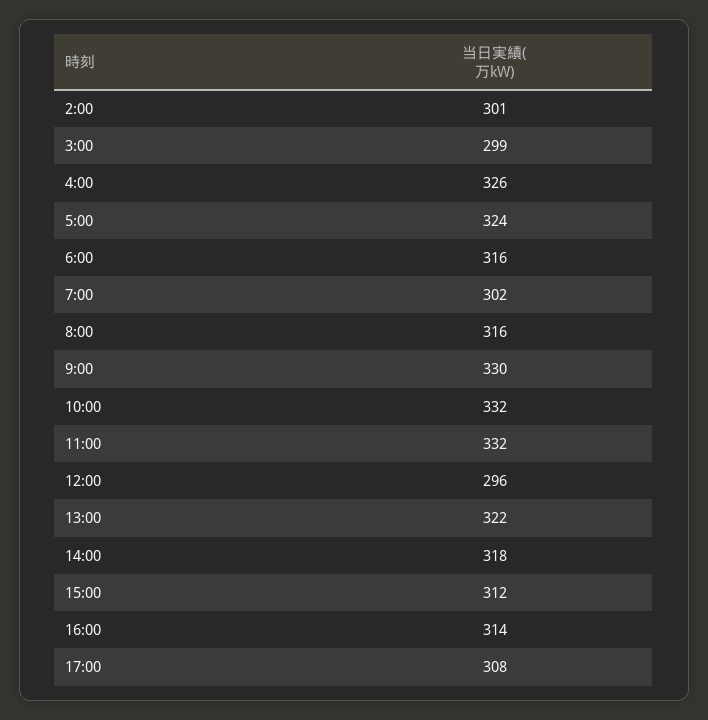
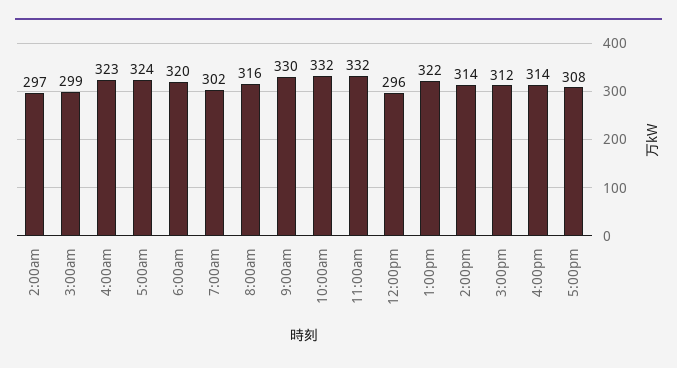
  {
-   "2:00": 301,
+   "2:00": 297,
    "3:00": 299,
-   "4:00": 326,
+   "4:00": 323,
    "5:00": 324,
-   "6:00": 316,
+   "6:00": 320,
    "7:00": 302,
    "8:00": 316,
    "9:00": 330,
    "10:00": 332,
    "11:00": 332,
    "12:00": 296,
    "13:00": 322,
-   "14:00": 318,
+   "14:00": 314,
    "15:00": 312,
    "16:00": 314,
    "17:00": 308
  }

